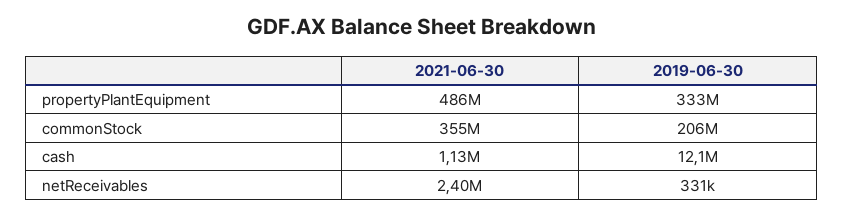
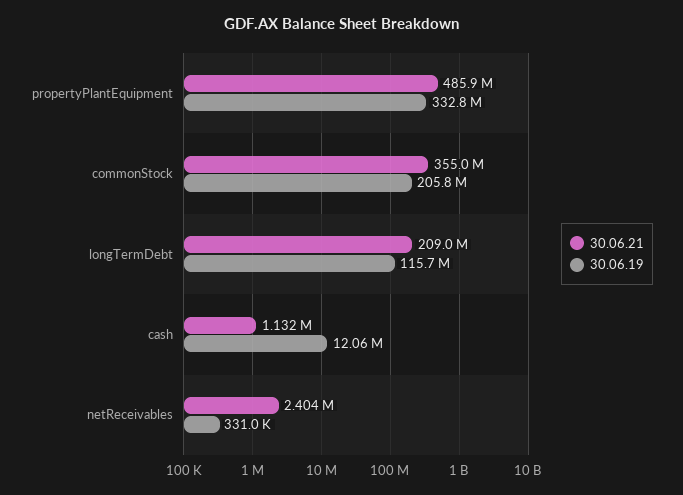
  {
    "2021-06-30": {
      "propertyPlantEquipment": 485900000,
      "commonStock": 355000000,
      "cash": 1132000,
-     "netReceivables": 2404000
+     "netReceivables": 2404000,
+     "longTermDebt": 209000000
    },
    "2019-06-30": {
      "propertyPlantEquipment": 332800000,
      "commonStock": 205800000,
      "cash": 12060000,
-     "netReceivables": 331000
+     "netReceivables": 331000,
+     "longTermDebt": 115700000
    }
  }

